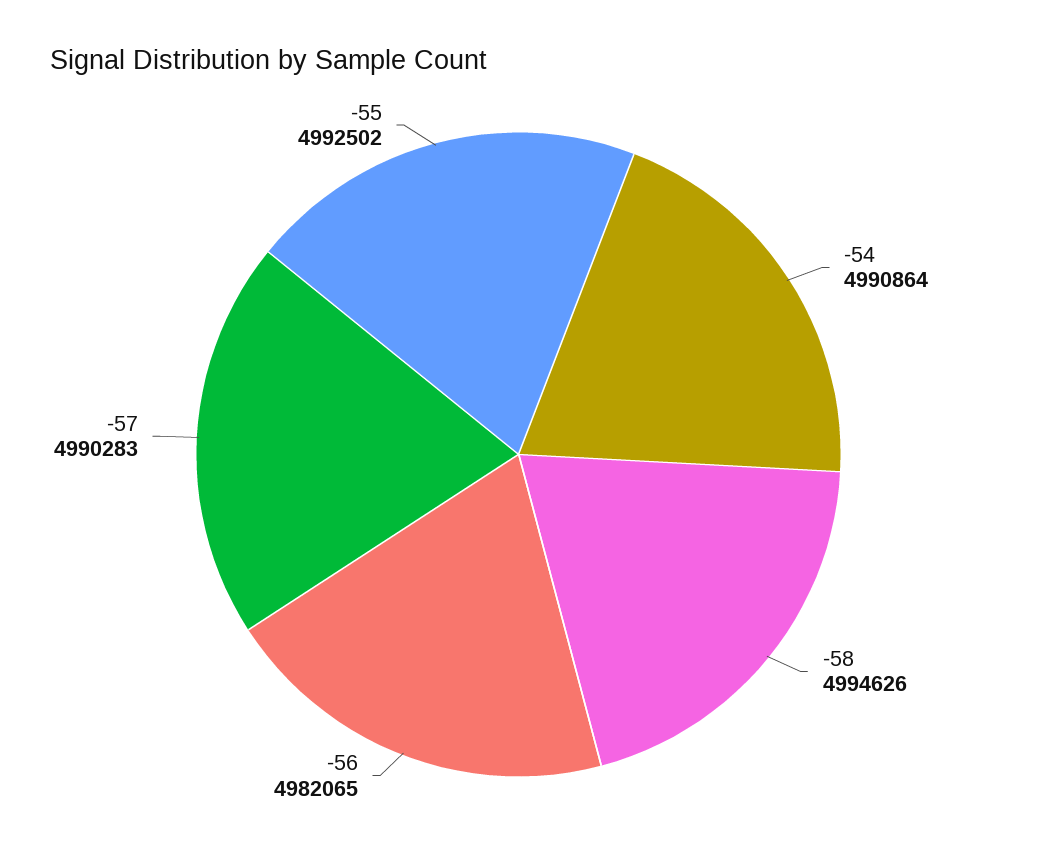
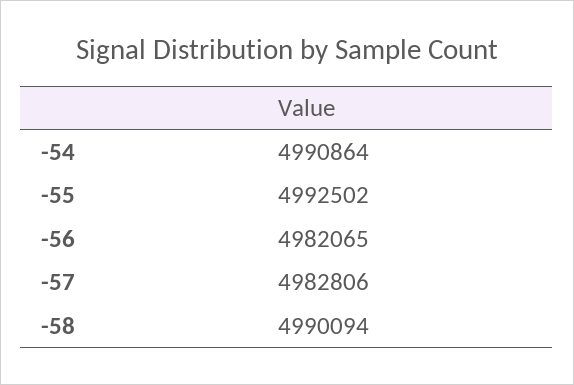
  {
    "-54": 4990864,
-   "-58": 4994626,
+   "-58": 4990094,
    "-56": 4982065,
-   "-57": 4990283,
+   "-57": 4982806,
    "-55": 4992502
  }

